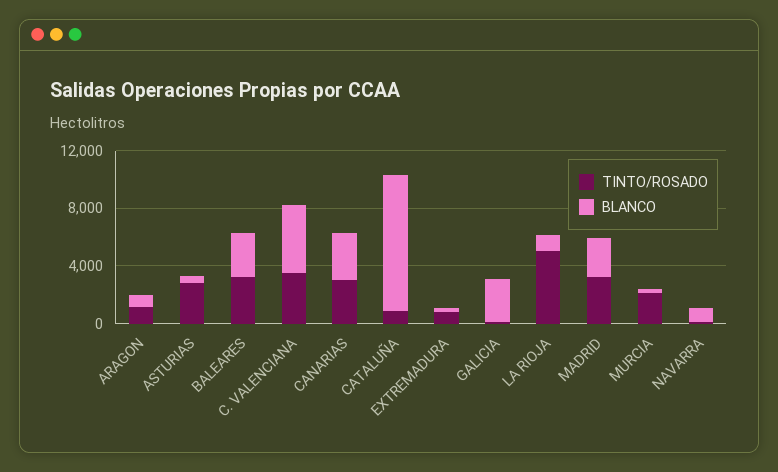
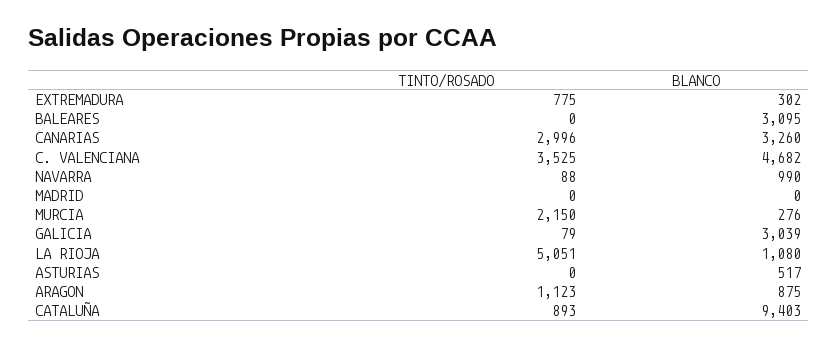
  {
    "TINTO/ROSADO": {
      "ARAGON": 1123,
-     "ASTURIAS": 3000,
+     "ASTURIAS": 0,
-     "BALEARES": 3000,
+     "BALEARES": 0,
      "C. VALENCIANA": 3525,
      "CANARIAS": 2996,
      "CATALUÑA": 893,
      "EXTREMADURA": 775,
      "GALICIA": 79,
      "LA RIOJA": 5051,
-     "MADRID": 3000,
+     "MADRID": 0,
      "MURCIA": 2150,
      "NAVARRA": 88
    },
    "BLANCO": {
      "ARAGON": 875,
      "ASTURIAS": 517,
      "BALEARES": 3095,
      "C. VALENCIANA": 4682,
      "CANARIAS": 3260,
      "CATALUÑA": 9403,
      "EXTREMADURA": 302,
      "GALICIA": 3039,
      "LA RIOJA": 1080,
-     "MADRID": 3000,
+     "MADRID": 0,
      "MURCIA": 276,
      "NAVARRA": 990
    }
  }

